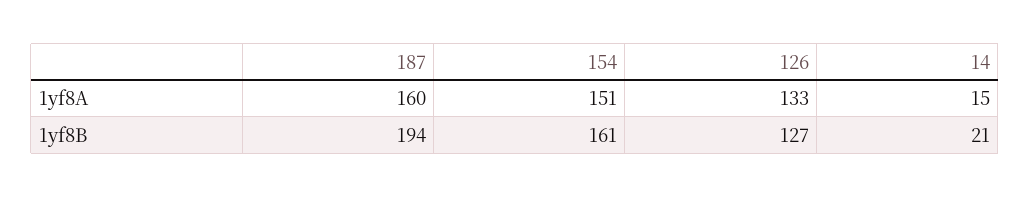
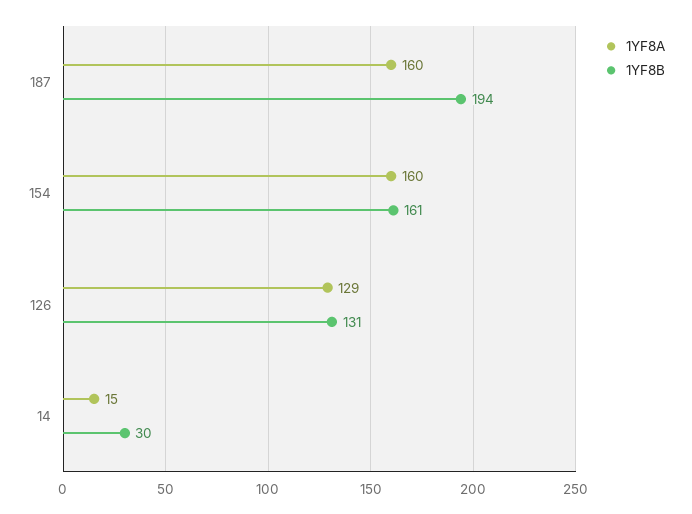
  {
    "1yf8A": {
      "187": 160,
-     "154": 151,
+     "154": 160,
-     "126": 133,
+     "126": 129,
      "14": 15
    },
    "1yf8B": {
      "187": 194,
      "154": 161,
-     "126": 127,
+     "126": 131,
-     "14": 21
+     "14": 30
    }
  }

